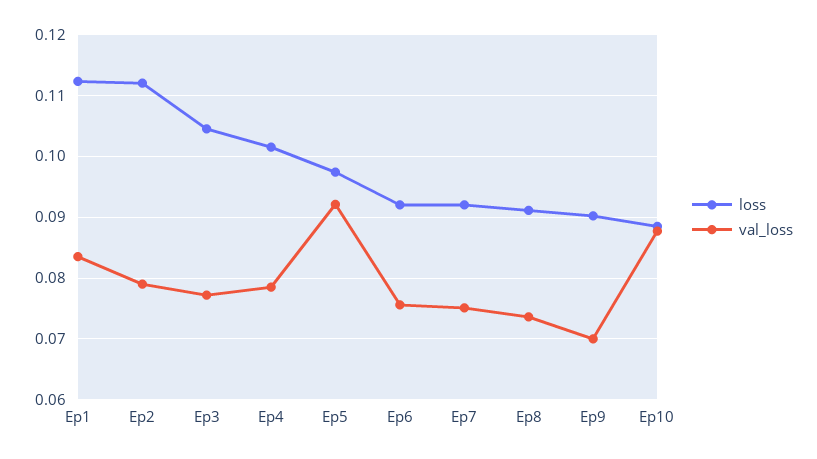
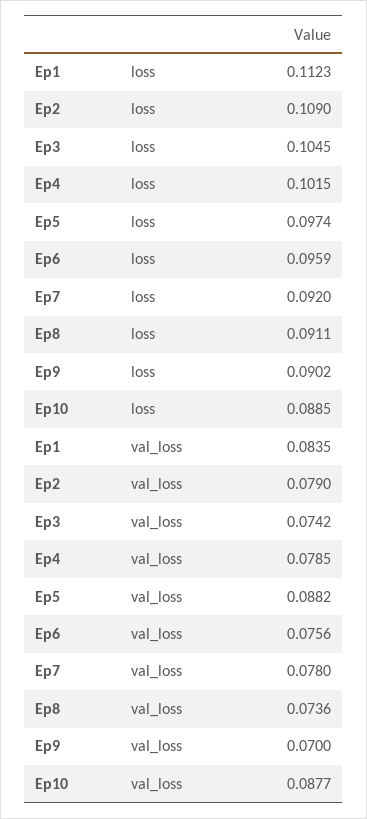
  {
    "loss": {
      "Ep1": 0.1123,
-     "Ep2": 0.112,
+     "Ep2": 0.109,
      "Ep3": 0.1045,
      "Ep4": 0.1015,
      "Ep5": 0.0974,
-     "Ep6": 0.092,
+     "Ep6": 0.0959,
      "Ep7": 0.092,
      "Ep8": 0.0911,
      "Ep9": 0.0902,
      "Ep10": 0.0885
    },
    "val_loss": {
      "Ep1": 0.0835,
      "Ep2": 0.079,
-     "Ep3": 0.077,
+     "Ep3": 0.0742,
      "Ep4": 0.0785,
-     "Ep5": 0.092,
+     "Ep5": 0.0882,
      "Ep6": 0.0756,
-     "Ep7": 0.075,
+     "Ep7": 0.078,
      "Ep8": 0.0736,
      "Ep9": 0.07,
      "Ep10": 0.0877
    }
  }

